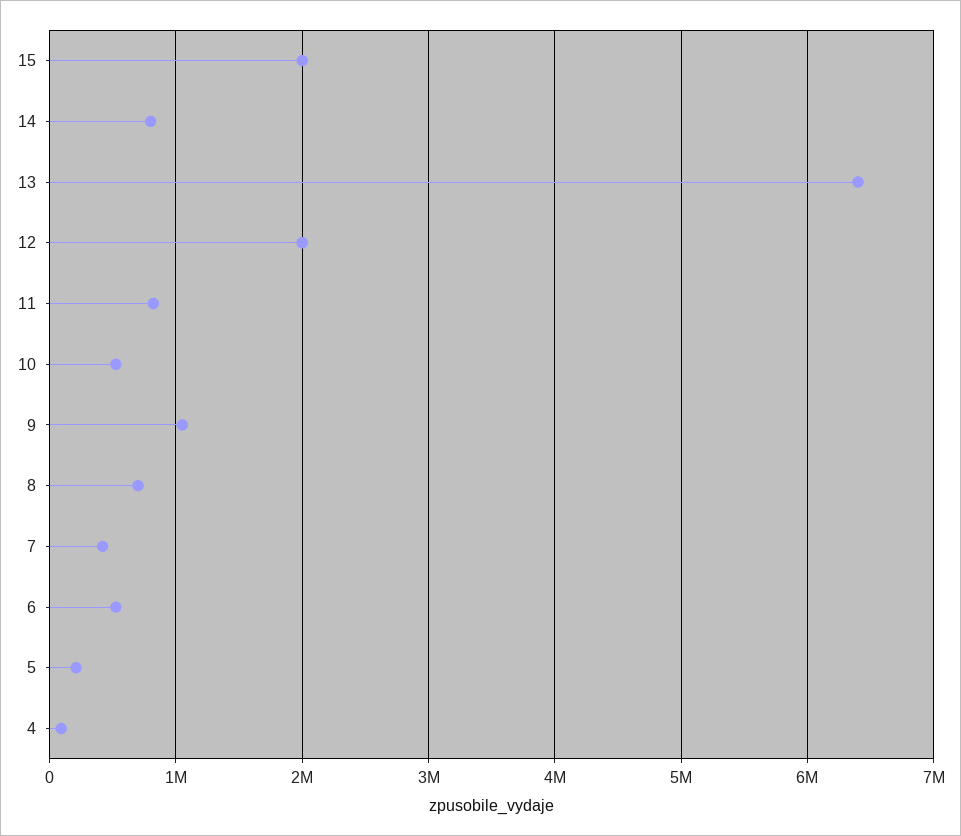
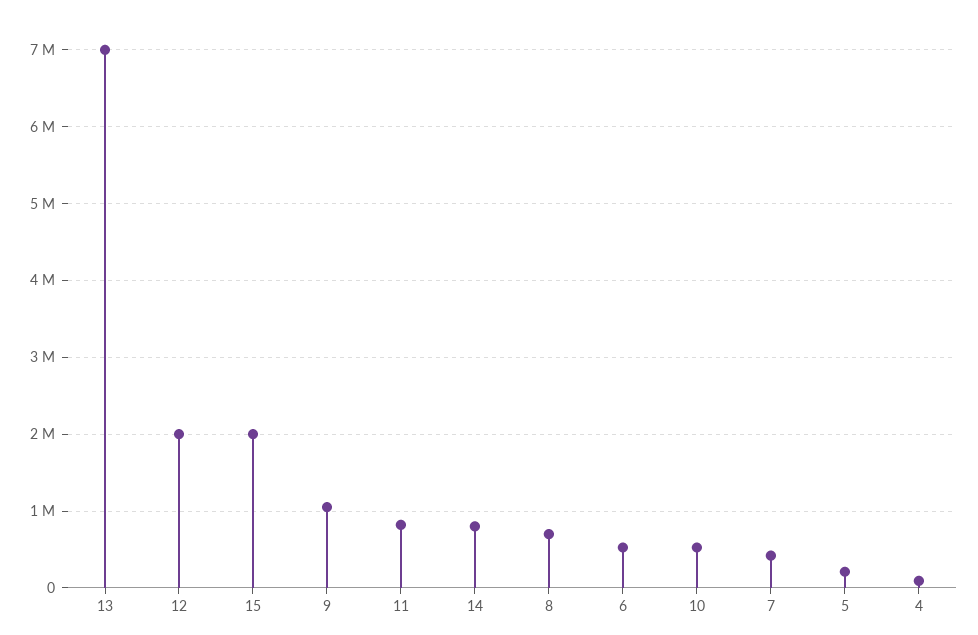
  {
    "15": 2000000,
    "14": 800000,
-   "13": 6400000,
+   "13": 7000000,
    "12": 2000000,
    "11": 800000,
    "10": 500000,
    "9": 1100000,
    "8": 700000,
    "7": 400000,
    "6": 500000,
    "5": 200000,
    "4": 100000
  }

